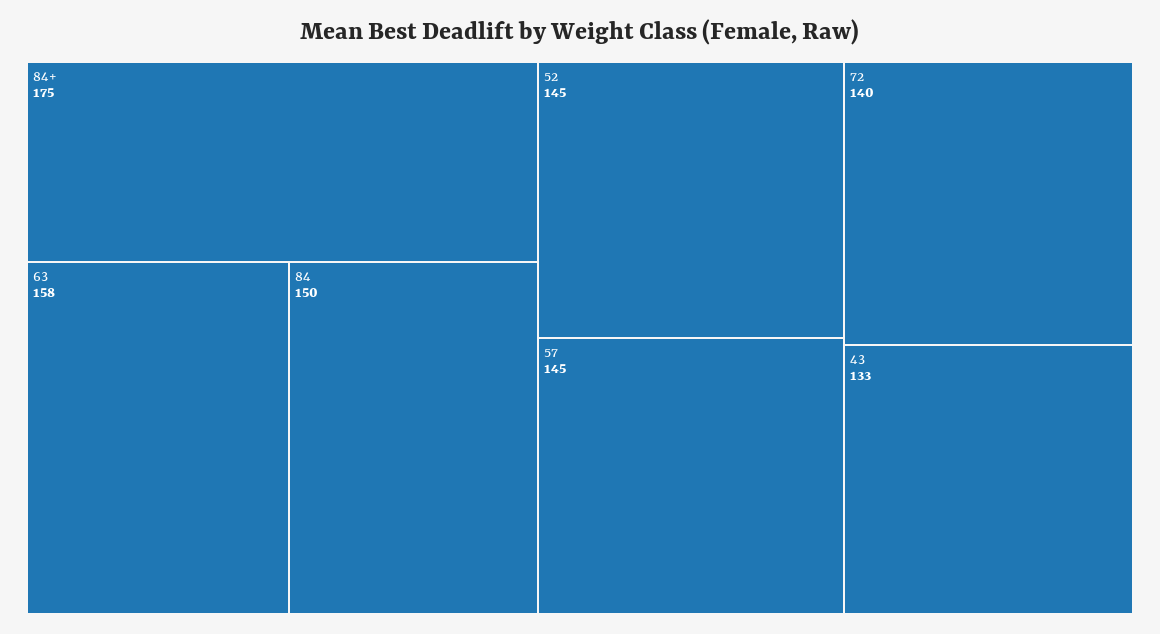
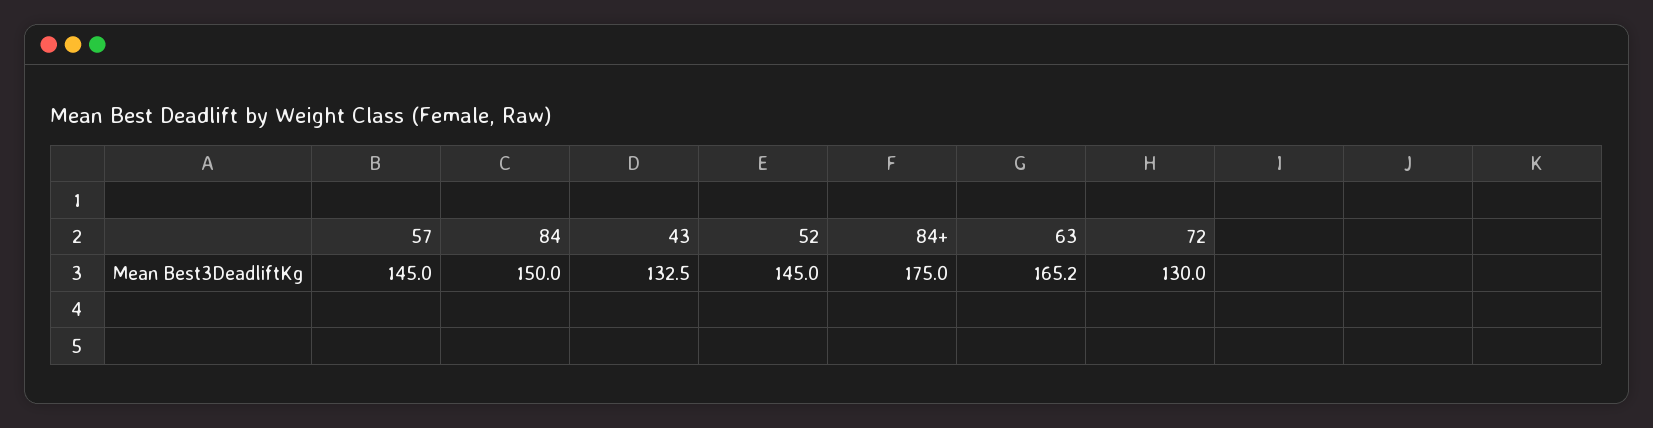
  {
    "84+": 175,
-   "63": 158,
+   "63": 165.2,
    "84": 150,
    "52": 145,
    "57": 145,
-   "72": 140,
+   "72": 130,
    "43": 132.5
  }

